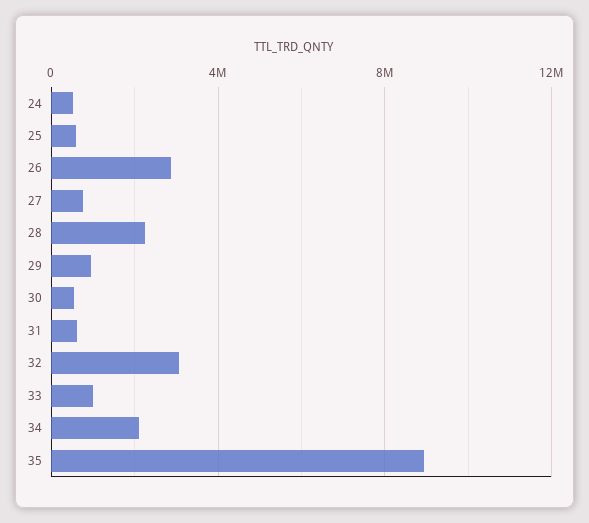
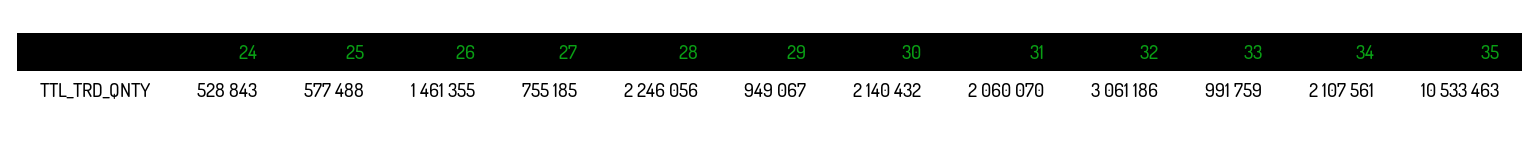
  {
    "24": 528843,
    "25": 577488,
-   "26": 3000000,
+   "26": 1461355,
    "27": 755185,
    "28": 2246056,
    "29": 949067,
-   "30": 500000,
+   "30": 2140432,
-   "31": 500000,
+   "31": 2060070,
    "32": 3061186,
    "33": 991759,
    "34": 2107561,
-   "35": 9000000
+   "35": 10533463
  }

